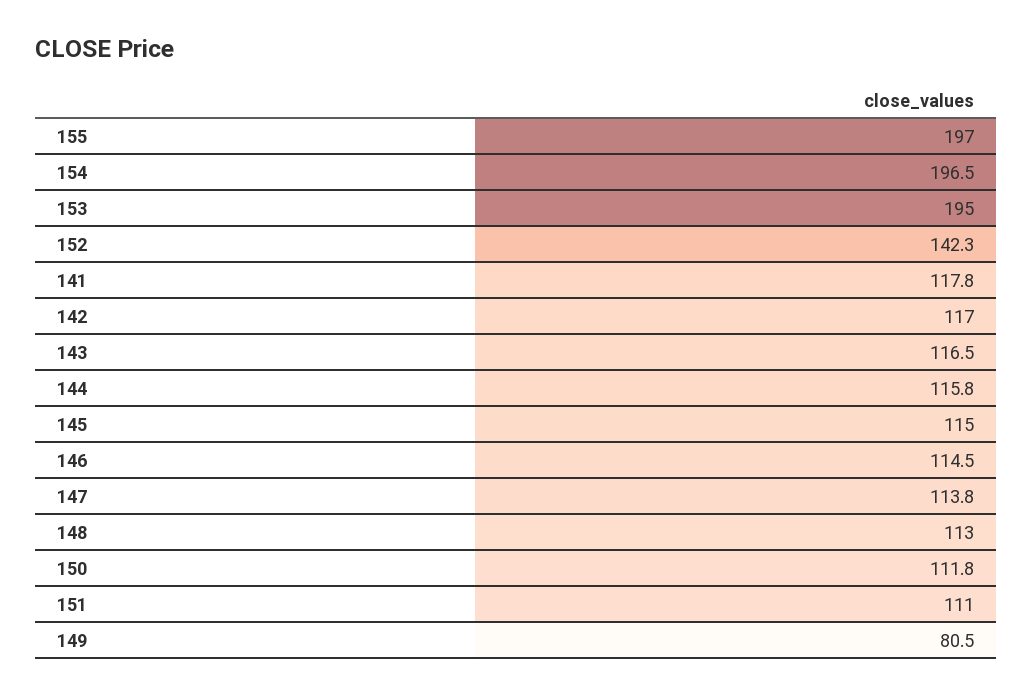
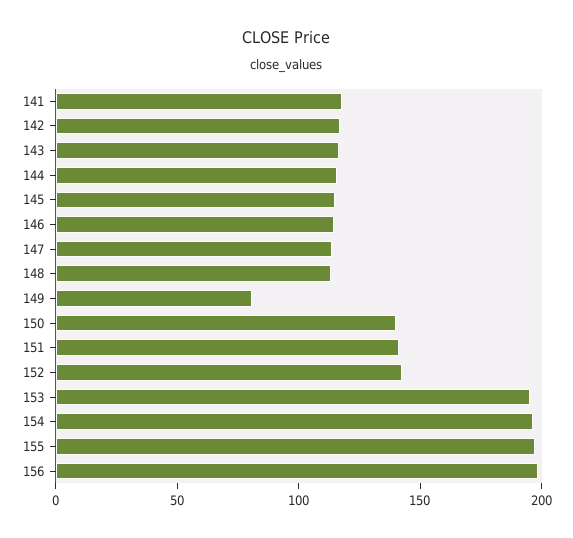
  {
    "155": 197,
    "154": 196.5,
    "153": 195,
    "152": 142.3,
    "141": 117.8,
    "142": 117,
    "143": 116.5,
    "144": 115.8,
    "145": 115,
    "146": 114.5,
    "147": 113.8,
    "148": 113,
-   "150": 111.8,
+   "150": 140,
-   "151": 111,
+   "151": 140,
-   "149": 80.5
+   "149": 80.5,
+   "156": 200
  }

